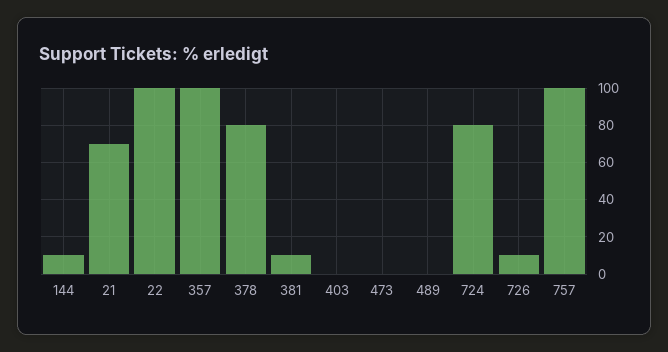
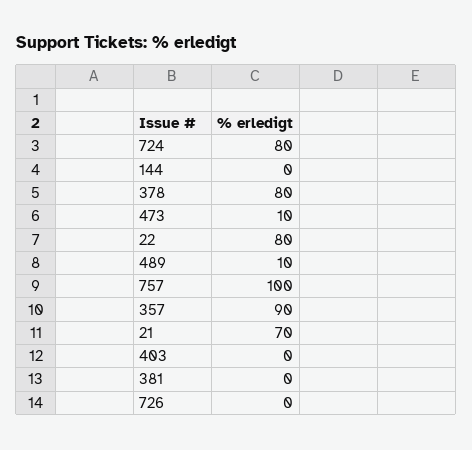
  {
-   "144": 10,
+   "144": 0,
    "21": 70,
-   "22": 100,
+   "22": 80,
-   "357": 100,
+   "357": 90,
    "378": 80,
-   "381": 10,
+   "381": 0,
    "403": 0,
-   "473": 0,
+   "473": 10,
-   "489": 0,
+   "489": 10,
    "724": 80,
-   "726": 10,
+   "726": 0,
    "757": 100
  }

